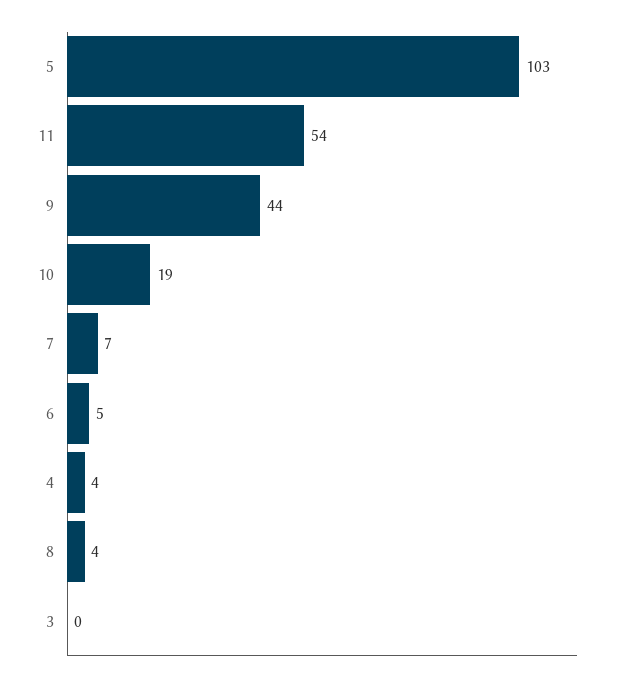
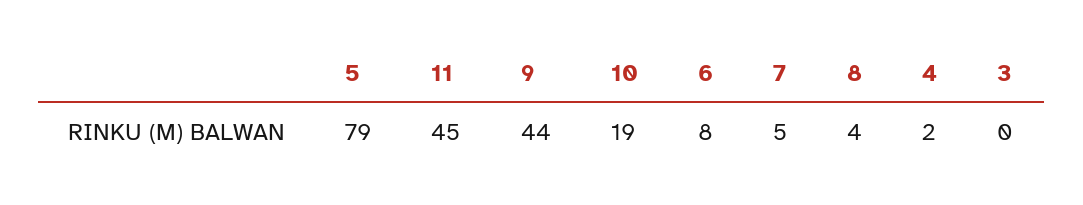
  {
-   "5": 103,
+   "5": 79,
-   "11": 54,
+   "11": 45,
    "9": 44,
    "10": 19,
-   "7": 7,
+   "7": 5,
-   "6": 5,
+   "6": 8,
-   "4": 4,
+   "4": 2,
    "8": 4,
    "3": 0
  }

